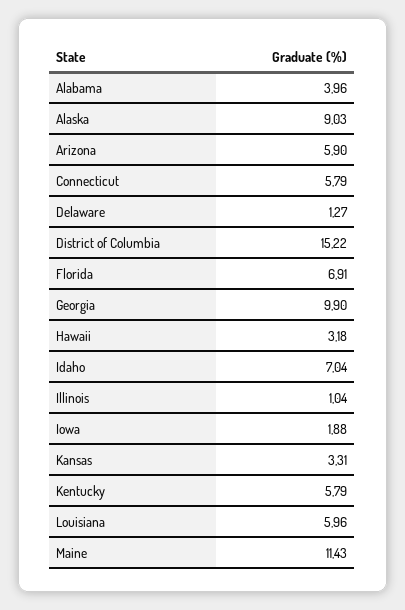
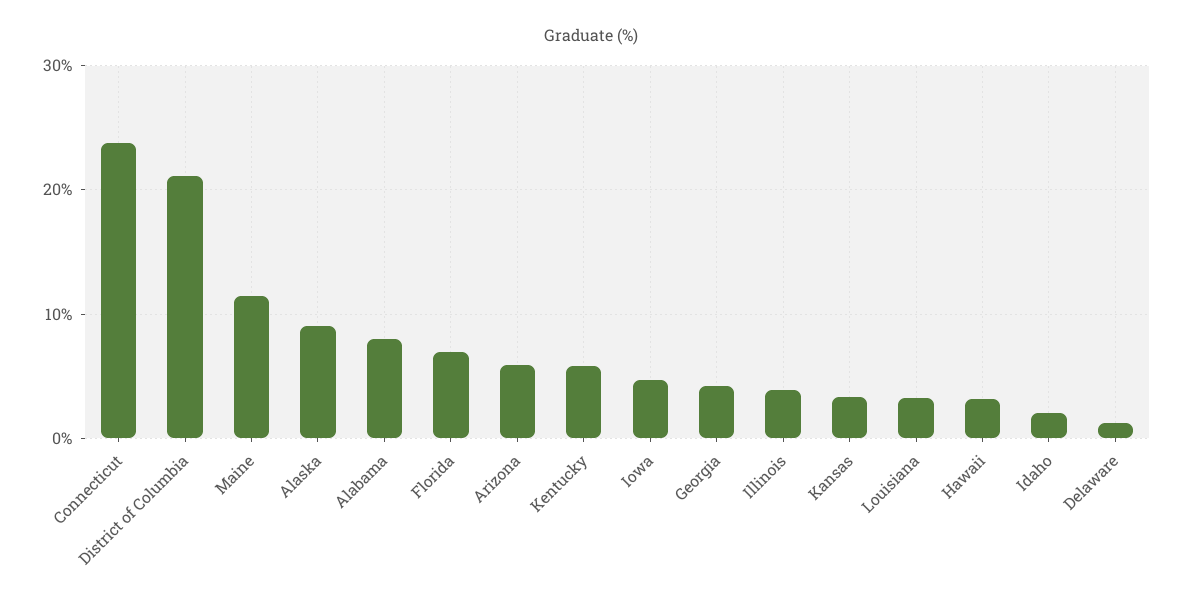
  {
-   "Alabama": 3.96,
+   "Alabama": 8,
    "Alaska": 9.03,
    "Arizona": 5.9,
-   "Connecticut": 5.79,
+   "Connecticut": 24,
    "Delaware": 1.27,
-   "District of Columbia": 15.22,
+   "District of Columbia": 21,
    "Florida": 6.91,
-   "Georgia": 9.9,
+   "Georgia": 4,
    "Hawaii": 3.18,
-   "Idaho": 7.04,
+   "Idaho": 2,
-   "Illinois": 1.04,
+   "Illinois": 4,
-   "Iowa": 1.88,
+   "Iowa": 5,
    "Kansas": 3.31,
    "Kentucky": 5.79,
-   "Louisiana": 5.96,
+   "Louisiana": 3,
    "Maine": 11.43
  }

